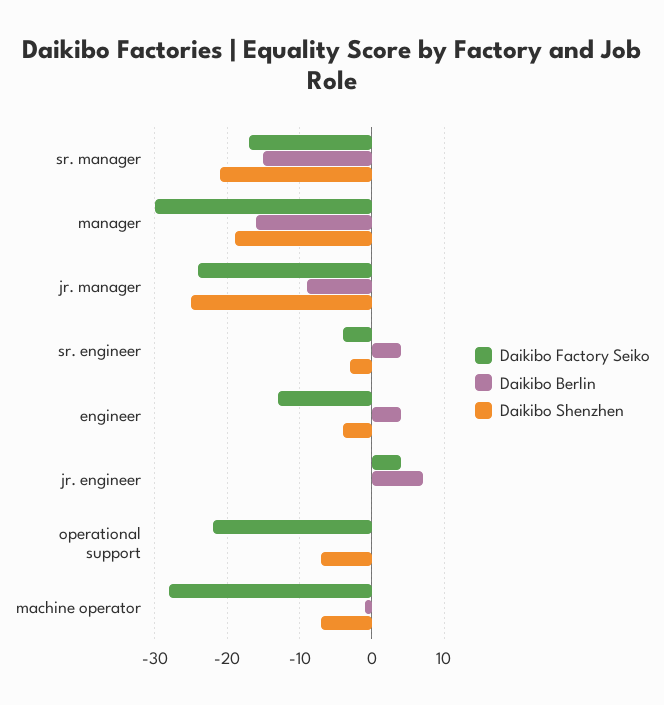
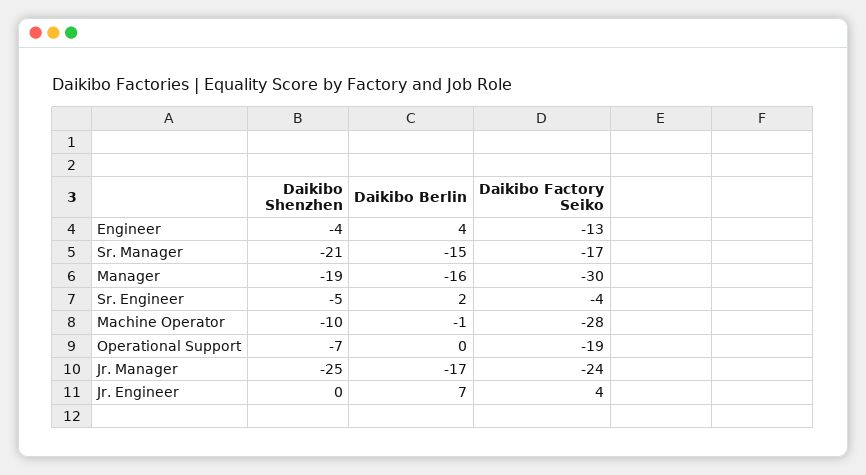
  {
    "Daikibo Factory Seiko": {
      "sr. manager": -17,
      "manager": -30,
      "jr. manager": -24,
      "sr. engineer": -4,
      "engineer": -13,
      "jr. engineer": 4,
-     "operational support": -22,
+     "operational support": -19,
      "machine operator": -28
    },
    "Daikibo Berlin": {
      "sr. manager": -15,
      "manager": -16,
-     "jr. manager": -9,
+     "jr. manager": -17,
-     "sr. engineer": 4,
+     "sr. engineer": 2,
      "engineer": 4,
      "jr. engineer": 7,
      "operational support": 0,
      "machine operator": -1
    },
    "Daikibo Shenzhen": {
      "sr. manager": -21,
      "manager": -19,
      "jr. manager": -25,
-     "sr. engineer": -3,
+     "sr. engineer": -5,
      "engineer": -4,
      "jr. engineer": 0,
      "operational support": -7,
-     "machine operator": -7
+     "machine operator": -10
    }
  }

